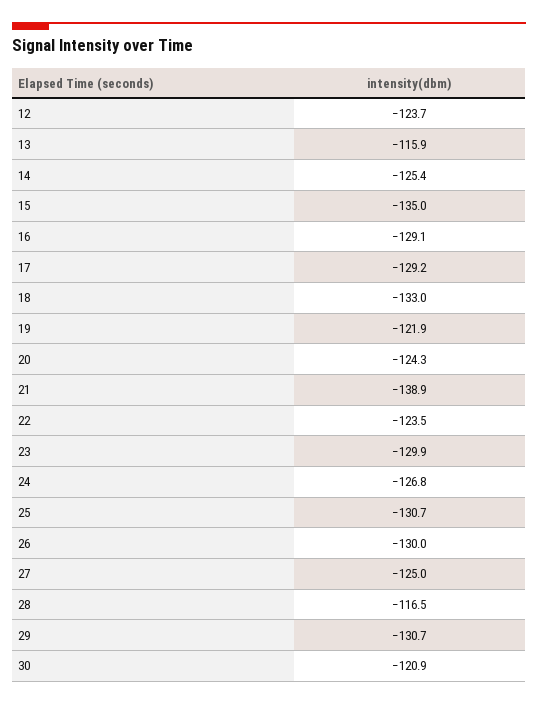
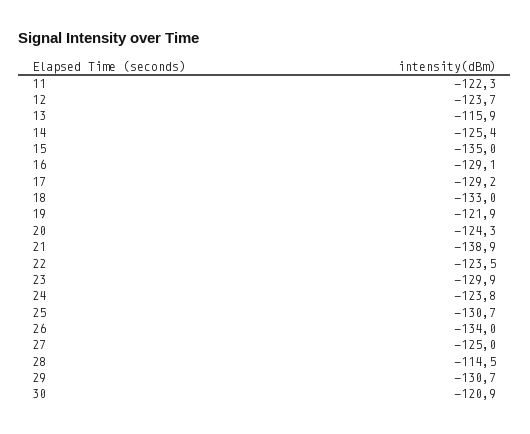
  {
    "12": -123.7,
    "13": -115.9,
    "14": -125.4,
    "15": -135,
    "16": -129.1,
    "17": -129.2,
    "18": -133,
    "19": -121.9,
    "20": -124.3,
    "21": -138.9,
    "22": -123.5,
    "23": -129.9,
-   "24": -126.8,
+   "24": -123.8,
    "25": -130.7,
-   "26": -130,
+   "26": -134,
    "27": -125,
-   "28": -116.5,
+   "28": -114.5,
    "29": -130.7,
-   "30": -120.9
+   "30": -120.9,
+   "11": -122.3
  }

